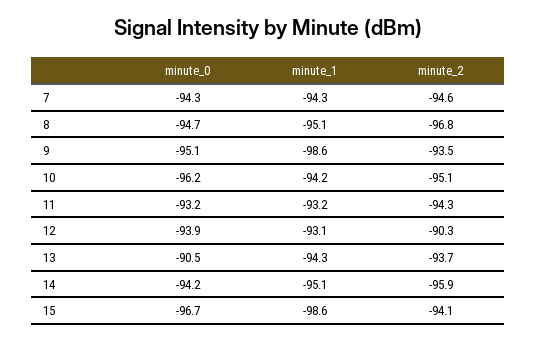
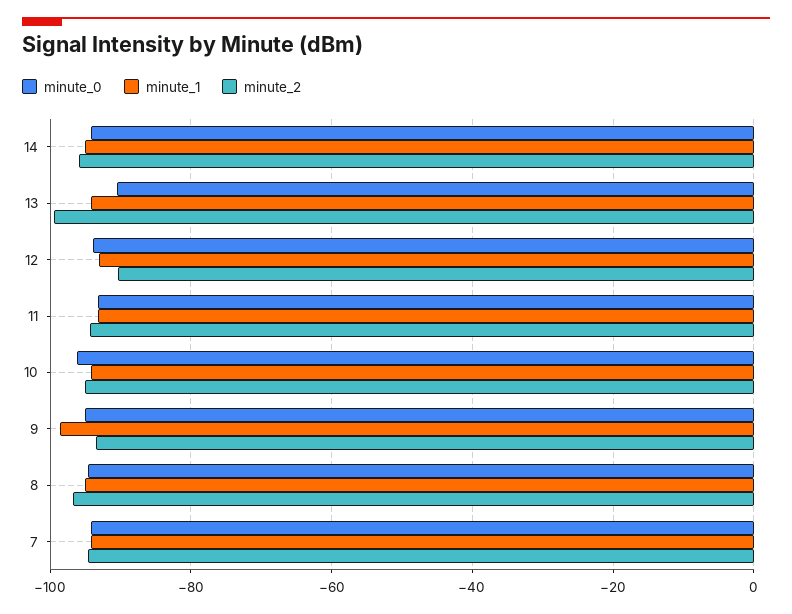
  {
    "minute_0": {
      "7": -94.3,
      "8": -94.7,
      "9": -95.1,
      "10": -96.2,
      "11": -93.2,
      "12": -93.9,
      "13": -90.5,
-     "14": -94.2,
+     "14": -94.2
-     "15": -96.7
    },
    "minute_1": {
      "7": -94.3,
      "8": -95.1,
      "9": -98.6,
      "10": -94.2,
      "11": -93.2,
      "12": -93.1,
      "13": -94.3,
-     "14": -95.1,
+     "14": -95.1
-     "15": -98.6
    },
    "minute_2": {
      "7": -94.6,
      "8": -96.8,
      "9": -93.5,
      "10": -95.1,
      "11": -94.3,
      "12": -90.3,
-     "13": -93.7,
+     "13": -100,
-     "14": -95.9,
+     "14": -95.9
-     "15": -94.1
    }
  }

